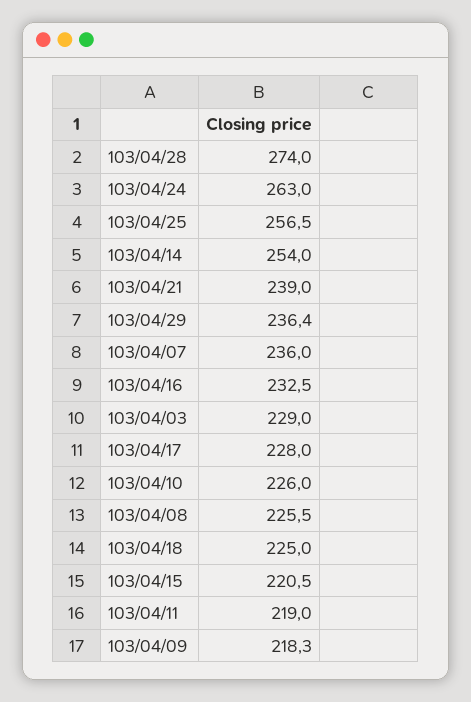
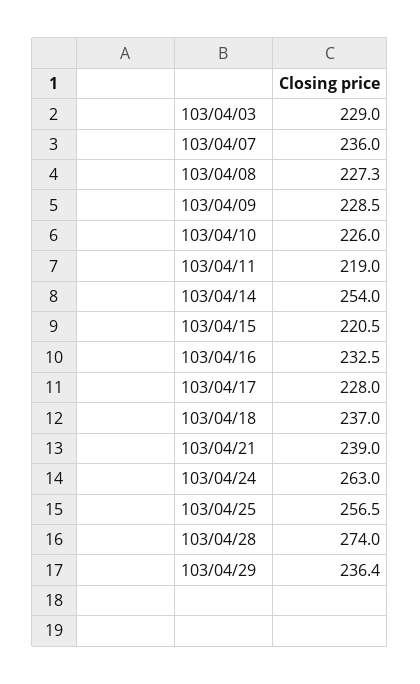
  {
    "103/04/28": 274,
    "103/04/24": 263,
    "103/04/25": 256.5,
    "103/04/14": 254,
    "103/04/21": 239,
    "103/04/29": 236.4,
    "103/04/07": 236,
    "103/04/16": 232.5,
    "103/04/03": 229,
    "103/04/17": 228,
    "103/04/10": 226,
-   "103/04/08": 225.5,
+   "103/04/08": 227.3,
-   "103/04/18": 225,
+   "103/04/18": 237,
    "103/04/15": 220.5,
    "103/04/11": 219,
-   "103/04/09": 218.3
+   "103/04/09": 228.5
  }

